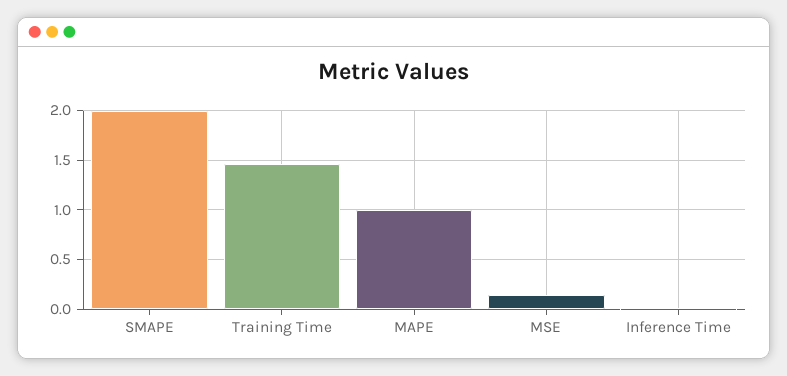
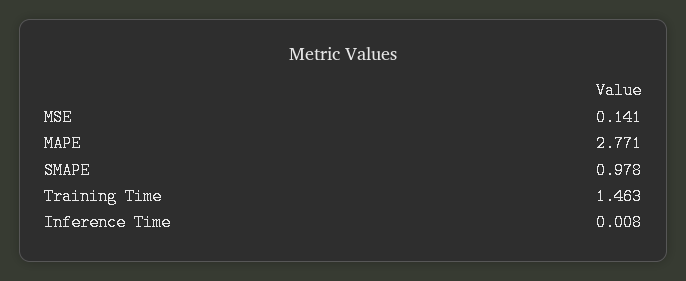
  {
-   "SMAPE": 2,
+   "SMAPE": 0.978,
    "Training Time": 1.463,
-   "MAPE": 1,
+   "MAPE": 2.771,
    "MSE": 0.141,
    "Inference Time": 0.008
  }

